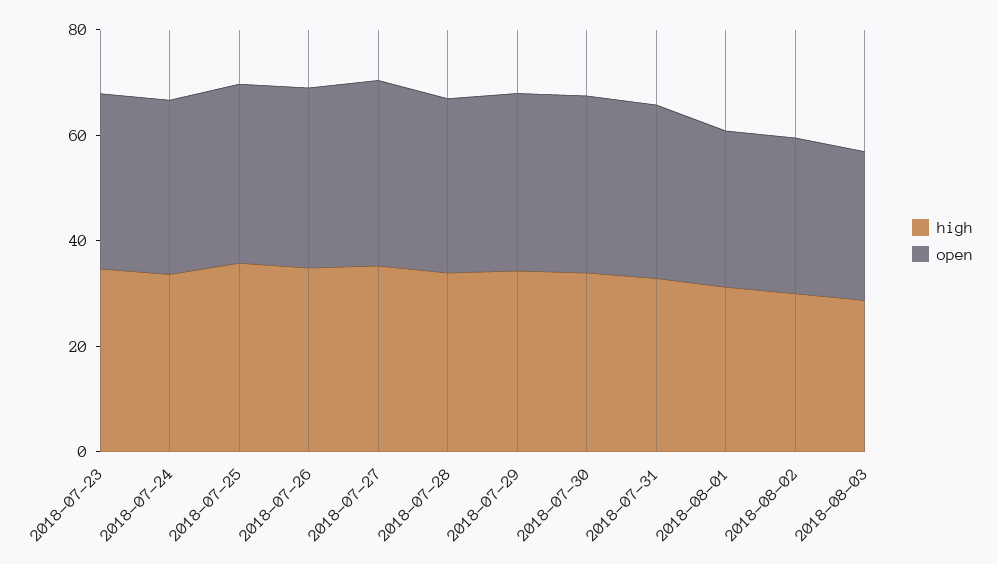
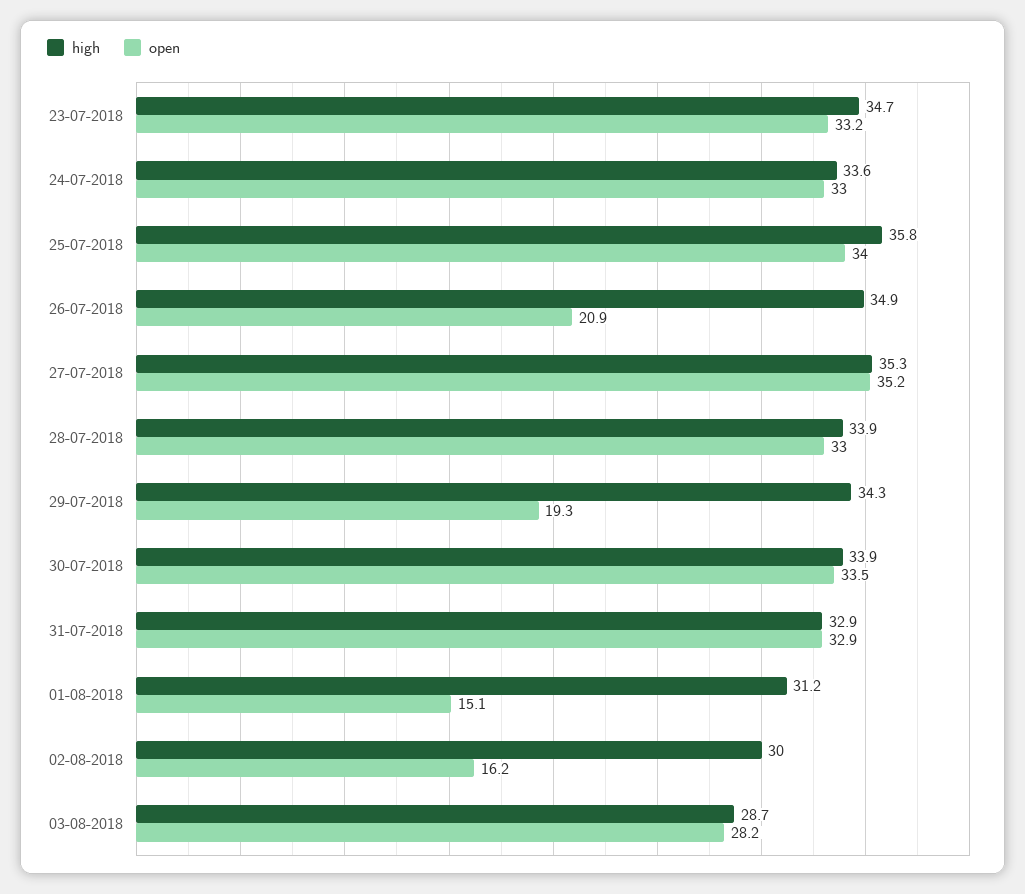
  {
    "high": {
      "2018-07-23": 34.7,
      "2018-07-24": 33.6,
      "2018-07-25": 35.8,
      "2018-07-26": 34.9,
      "2018-07-27": 35.3,
      "2018-07-28": 33.9,
      "2018-07-29": 34.3,
      "2018-07-30": 33.9,
      "2018-07-31": 32.9,
      "2018-08-01": 31.2,
      "2018-08-02": 30,
      "2018-08-03": 28.7
    },
    "open": {
      "2018-07-23": 33.2,
      "2018-07-24": 33,
      "2018-07-25": 34,
-     "2018-07-26": 35,
+     "2018-07-26": 20.9,
      "2018-07-27": 35.2,
      "2018-07-28": 33,
-     "2018-07-29": 35,
+     "2018-07-29": 19.3,
      "2018-07-30": 33.5,
      "2018-07-31": 32.9,
-     "2018-08-01": 30,
+     "2018-08-01": 15.1,
-     "2018-08-02": 30,
+     "2018-08-02": 16.2,
      "2018-08-03": 28.2
    }
  }

